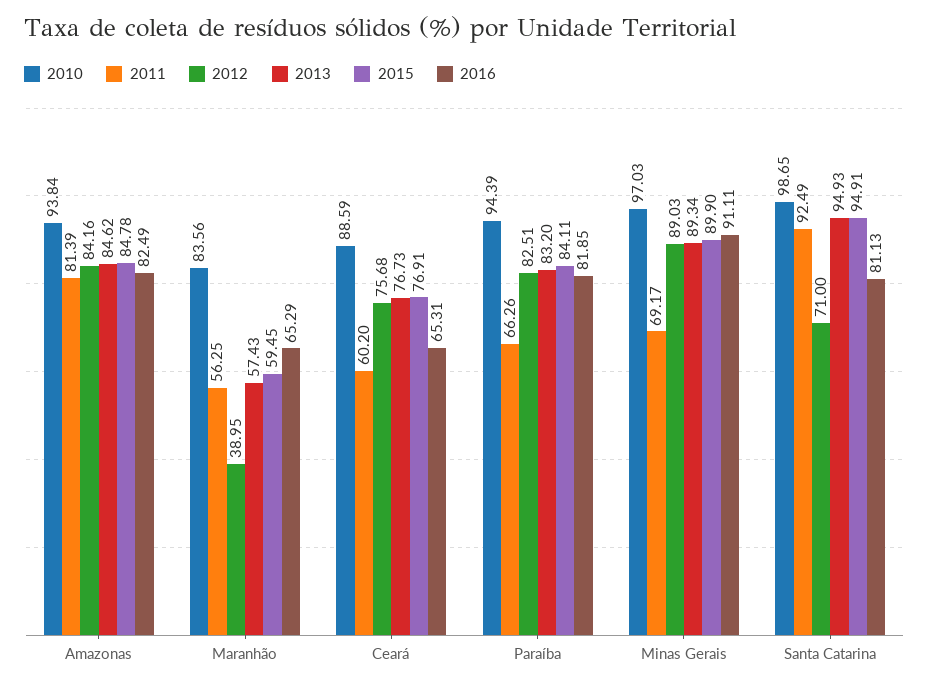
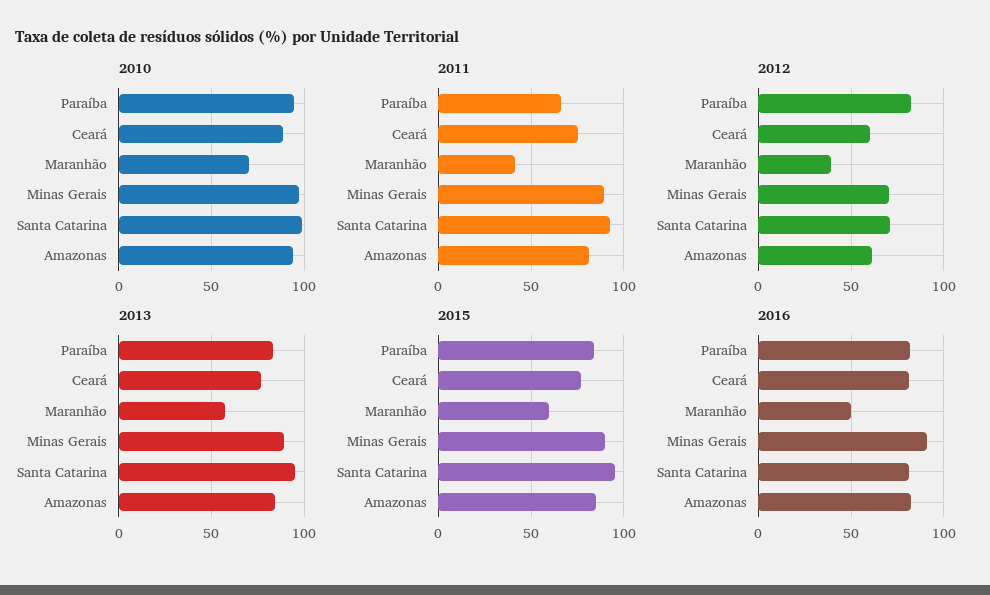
  {
    "2010": {
      "Amazonas": 93.84,
-     "Maranhão": 83.56,
+     "Maranhão": 70,
      "Ceará": 88.59,
      "Paraíba": 94.39,
      "Minas Gerais": 97.03,
      "Santa Catarina": 98.65
    },
    "2011": {
      "Amazonas": 81.39,
-     "Maranhão": 56.25,
+     "Maranhão": 40,
-     "Ceará": 60.2,
+     "Ceará": 75,
      "Paraíba": 66.26,
-     "Minas Gerais": 69.17,
+     "Minas Gerais": 90,
      "Santa Catarina": 92.49
    },
    "2012": {
-     "Amazonas": 84.16,
+     "Amazonas": 60,
      "Maranhão": 38.95,
-     "Ceará": 75.68,
+     "Ceará": 60,
      "Paraíba": 82.51,
-     "Minas Gerais": 89.03,
+     "Minas Gerais": 70,
      "Santa Catarina": 71
    },
    "2013": {
      "Amazonas": 84.62,
      "Maranhão": 57.43,
      "Ceará": 76.73,
      "Paraíba": 83.2,
      "Minas Gerais": 89.34,
      "Santa Catarina": 94.93
    },
    "2015": {
      "Amazonas": 84.78,
      "Maranhão": 59.45,
      "Ceará": 76.91,
      "Paraíba": 84.11,
      "Minas Gerais": 89.9,
      "Santa Catarina": 94.91
    },
    "2016": {
      "Amazonas": 82.49,
-     "Maranhão": 65.29,
+     "Maranhão": 50,
-     "Ceará": 65.31,
+     "Ceará": 80,
      "Paraíba": 81.85,
      "Minas Gerais": 91.11,
      "Santa Catarina": 81.13
    }
  }

